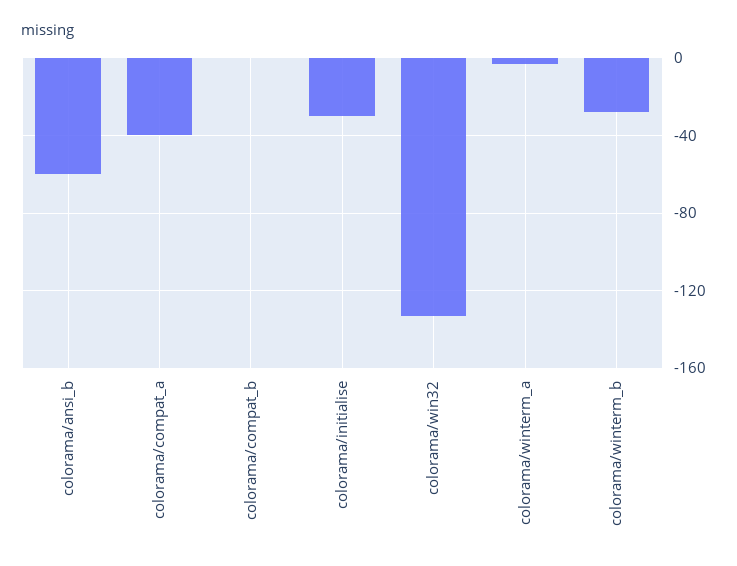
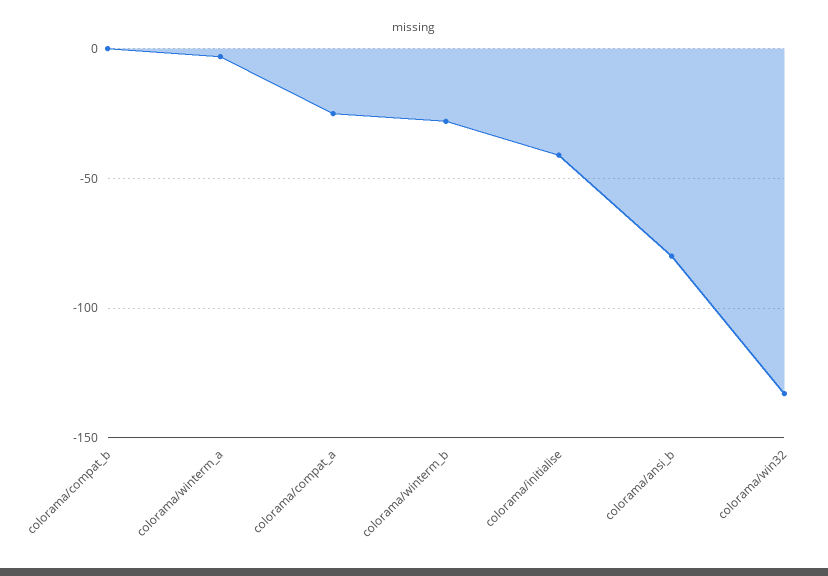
  {
-   "colorama/ansi_b": -60,
+   "colorama/ansi_b": -80,
-   "colorama/compat_a": -40,
+   "colorama/compat_a": -25,
    "colorama/compat_b": 0,
-   "colorama/initialise": -30,
+   "colorama/initialise": -40,
    "colorama/win32": -135,
    "colorama/winterm_a": -5,
    "colorama/winterm_b": -30
  }

